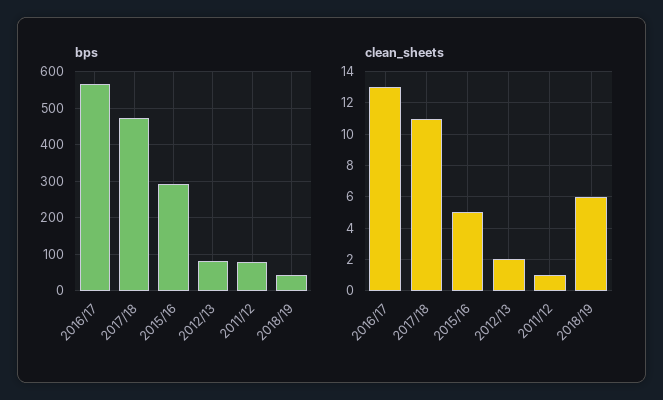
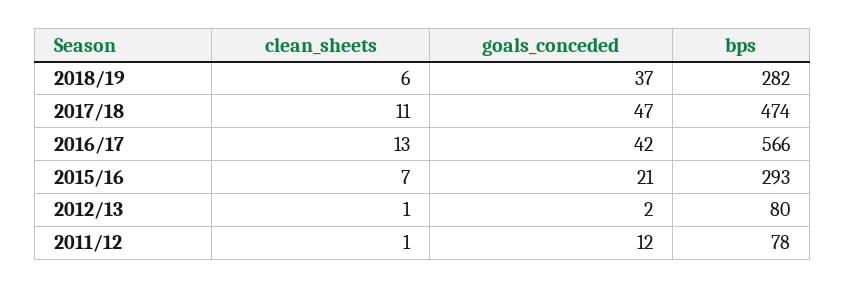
  {
    "bps": {
      "2016/17": 566,
      "2017/18": 474,
      "2015/16": 293,
      "2012/13": 80,
      "2011/12": 78,
-     "2018/19": 40
+     "2018/19": 282
    },
    "clean_sheets": {
      "2016/17": 13,
      "2017/18": 11,
-     "2015/16": 5,
+     "2015/16": 7,
-     "2012/13": 2,
+     "2012/13": 1,
      "2011/12": 1,
      "2018/19": 6
-   }
+   },
+   "goals_conceded": {
+     "2018/19": 37,
+     "2017/18": 47,
+     "2016/17": 42,
+     "2015/16": 21,
+     "2012/13": 2,
+     "2011/12": 12
+   }
  }

